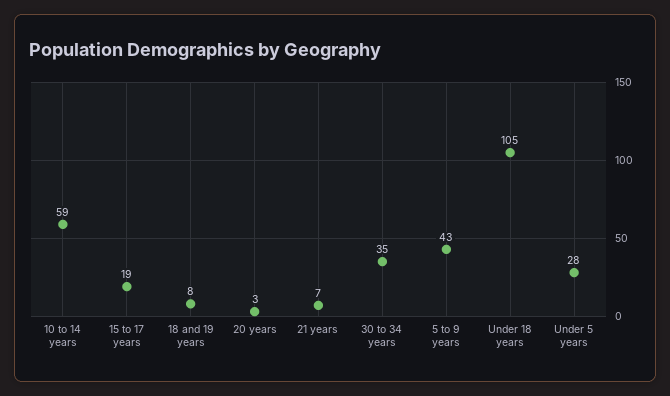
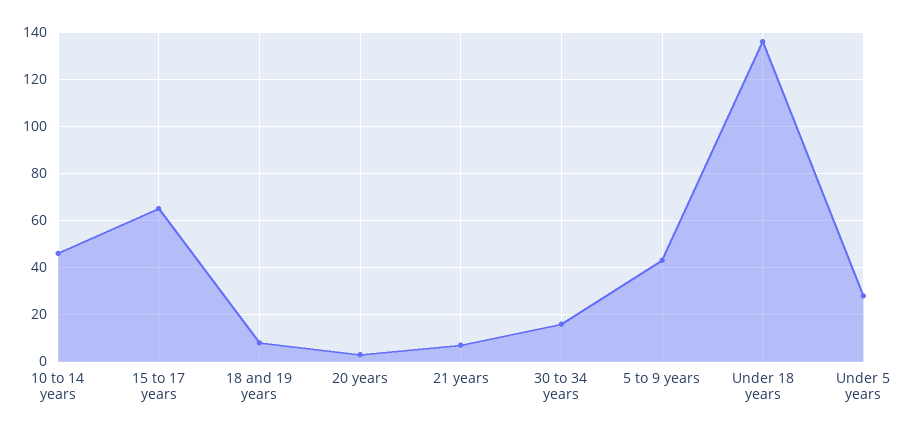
  {
-   "10 to 14 years": 59,
+   "10 to 14 years": 45,
-   "15 to 17 years": 19,
+   "15 to 17 years": 65,
    "18 and 19 years": 8,
    "20 years": 3,
    "21 years": 7,
-   "30 to 34 years": 35,
+   "30 to 34 years": 15,
    "5 to 9 years": 43,
-   "Under 18 years": 105,
+   "Under 18 years": 135,
    "Under 5 years": 28
  }

